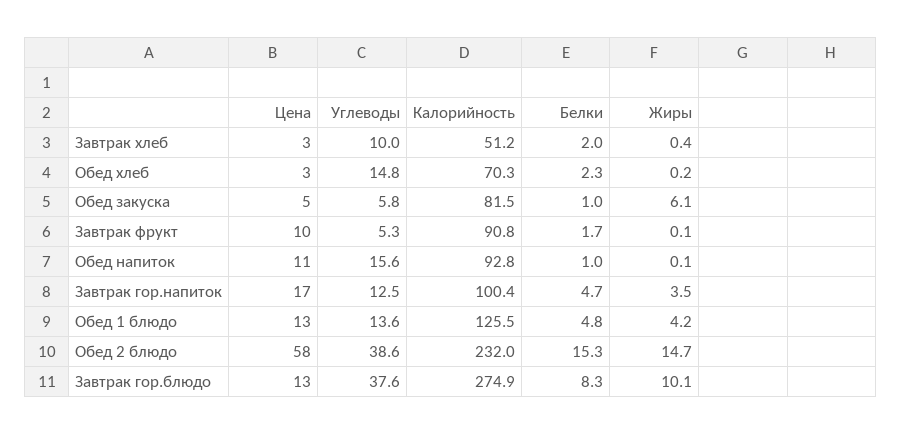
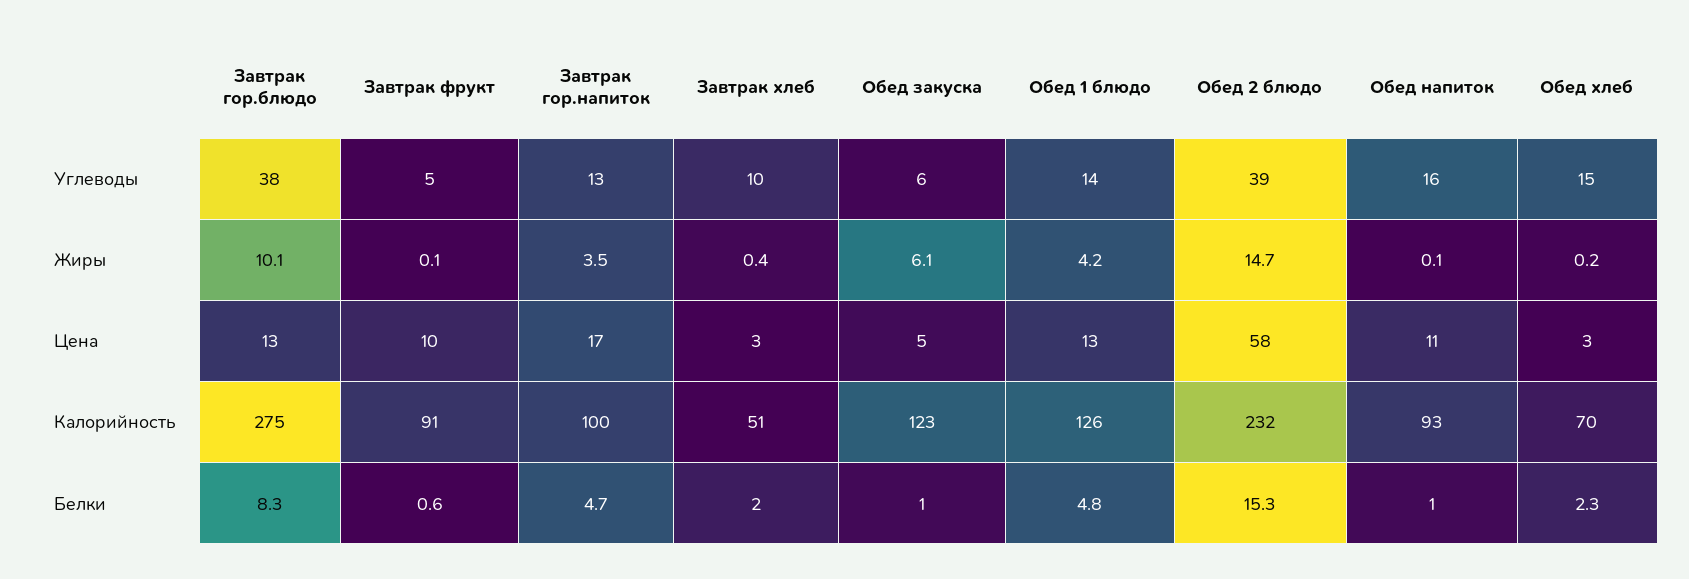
  {
    "Цена": {
      "Завтрак хлеб": 3,
      "Обед хлеб": 3,
      "Обед закуска": 5,
      "Завтрак фрукт": 10,
      "Обед напиток": 11,
      "Завтрак гор.напиток": 17,
      "Обед 1 блюдо": 13,
      "Обед 2 блюдо": 58,
      "Завтрак гор.блюдо": 13
    },
    "Углеводы": {
      "Завтрак хлеб": 10,
      "Обед хлеб": 14.8,
      "Обед закуска": 5.8,
      "Завтрак фрукт": 5.3,
      "Обед напиток": 15.6,
      "Завтрак гор.напиток": 12.5,
      "Обед 1 блюдо": 13.6,
      "Обед 2 блюдо": 38.6,
      "Завтрак гор.блюдо": 37.6
    },
    "Калорийность": {
      "Завтрак хлеб": 51.2,
      "Обед хлеб": 70.3,
-     "Обед закуска": 81.5,
+     "Обед закуска": 123,
      "Завтрак фрукт": 90.8,
      "Обед напиток": 92.8,
      "Завтрак гор.напиток": 100.4,
      "Обед 1 блюдо": 125.5,
      "Обед 2 блюдо": 232,
      "Завтрак гор.блюдо": 274.9
    },
    "Белки": {
      "Завтрак хлеб": 2,
      "Обед хлеб": 2.3,
      "Обед закуска": 1,
-     "Завтрак фрукт": 1.7,
+     "Завтрак фрукт": 0.6,
      "Обед напиток": 1,
      "Завтрак гор.напиток": 4.7,
      "Обед 1 блюдо": 4.8,
      "Обед 2 блюдо": 15.3,
      "Завтрак гор.блюдо": 8.3
    },
    "Жиры": {
      "Завтрак хлеб": 0.4,
      "Обед хлеб": 0.2,
      "Обед закуска": 6.1,
      "Завтрак фрукт": 0.1,
      "Обед напиток": 0.1,
      "Завтрак гор.напиток": 3.5,
      "Обед 1 блюдо": 4.2,
      "Обед 2 блюдо": 14.7,
      "Завтрак гор.блюдо": 10.1
    }
  }

